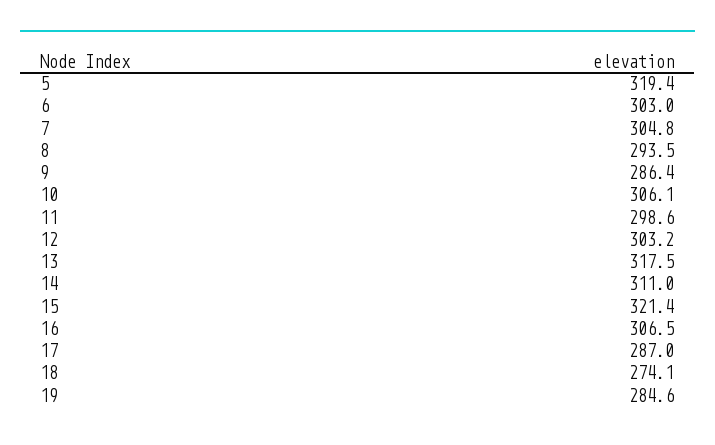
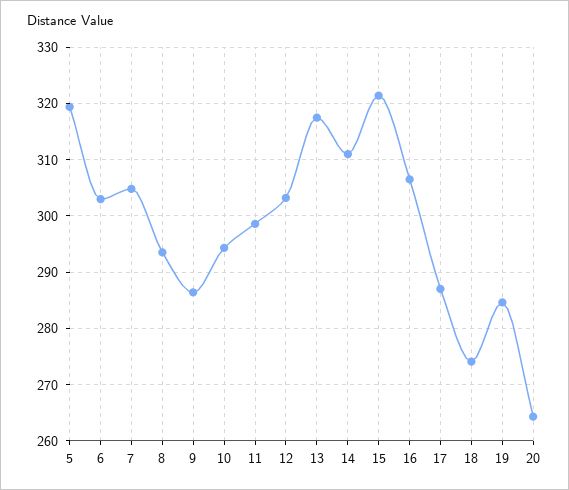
  {
    "5": 319.4,
    "6": 303,
    "7": 304.8,
    "8": 293.5,
    "9": 286.4,
-   "10": 306.1,
+   "10": 294,
    "11": 298.6,
    "12": 303.2,
    "13": 317.5,
    "14": 311,
    "15": 321.4,
    "16": 306.5,
    "17": 287,
    "18": 274.1,
-   "19": 284.6
+   "19": 284.6,
+   "20": 264
  }

